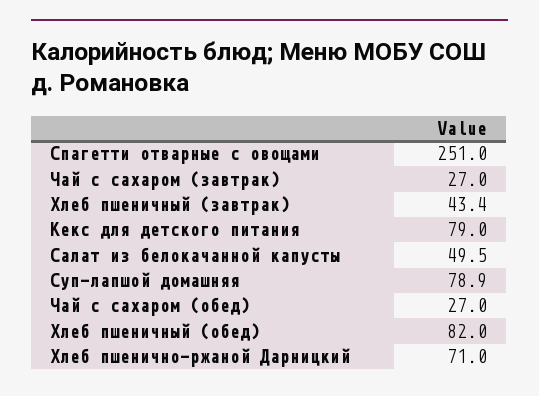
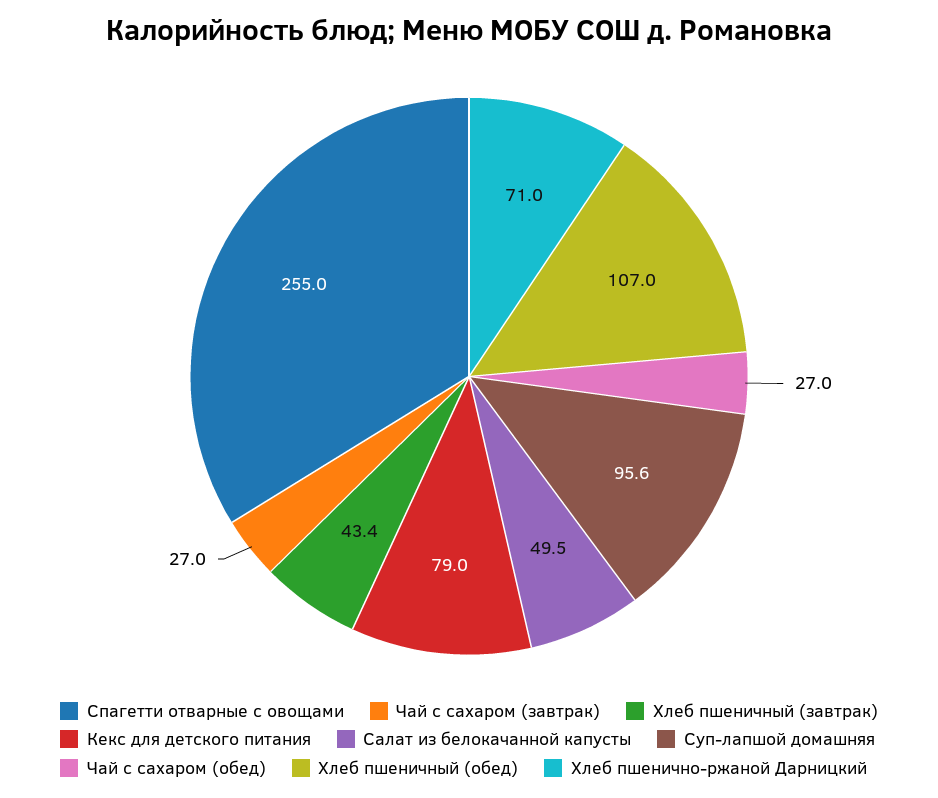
  {
-   "Спагетти отварные с овощами": 251,
+   "Спагетти отварные с овощами": 255,
    "Чай с сахаром (завтрак)": 27,
    "Хлеб пшеничный (завтрак)": 43.4,
    "Кекс для детского питания": 79,
    "Салат из белокачанной капусты": 49.5,
-   "Суп-лапшой домашняя": 78.9,
+   "Суп-лапшой домашняя": 95.6,
    "Чай с сахаром (обед)": 27,
-   "Хлеб пшеничный (обед)": 82,
+   "Хлеб пшеничный (обед)": 107,
    "Хлеб пшенично-ржаной Дарницкий": 71
  }

